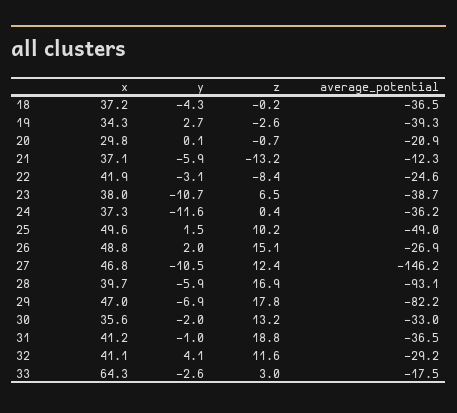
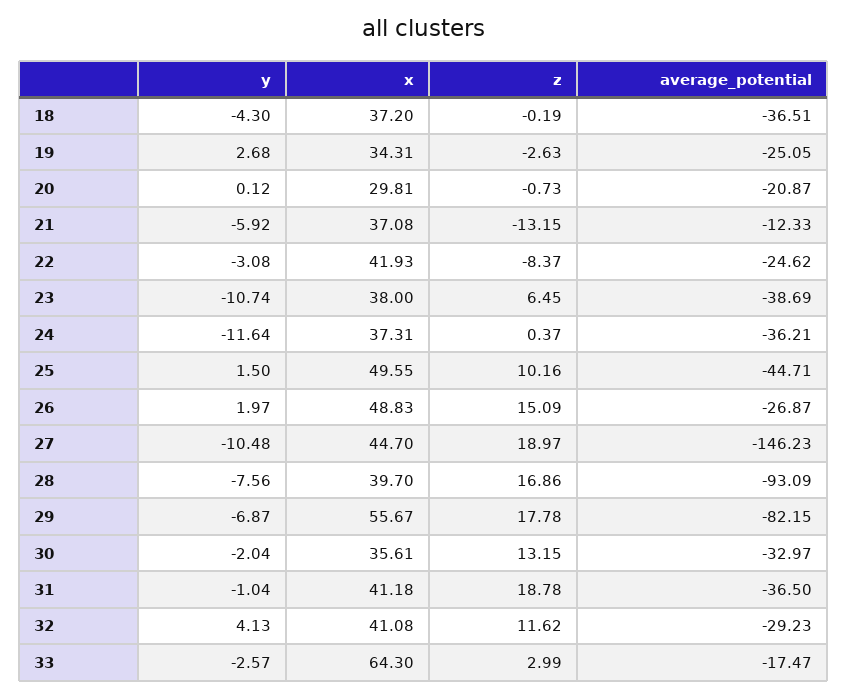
  {
    "x": {
      "18": 37.2,
      "19": 34.31,
      "20": 29.81,
      "21": 37.08,
      "22": 41.93,
      "23": 38,
      "24": 37.31,
      "25": 49.55,
      "26": 48.83,
-     "27": 46.8,
+     "27": 44.7,
      "28": 39.7,
-     "29": 47,
+     "29": 55.67,
      "30": 35.61,
      "31": 41.18,
      "32": 41.08,
      "33": 64.3
    },
    "y": {
      "18": -4.3,
      "19": 2.68,
      "20": 0.12,
      "21": -5.92,
      "22": -3.08,
      "23": -10.74,
      "24": -11.64,
      "25": 1.5,
      "26": 1.97,
      "27": -10.48,
-     "28": -5.9,
+     "28": -7.56,
      "29": -6.87,
      "30": -2.04,
      "31": -1.04,
      "32": 4.13,
      "33": -2.57
    },
    "z": {
      "18": -0.19,
      "19": -2.63,
      "20": -0.73,
      "21": -13.15,
      "22": -8.37,
      "23": 6.45,
      "24": 0.37,
      "25": 10.16,
      "26": 15.09,
-     "27": 12.4,
+     "27": 18.97,
      "28": 16.86,
      "29": 17.78,
      "30": 13.15,
      "31": 18.78,
      "32": 11.62,
      "33": 2.99
    },
    "average_potential": {
      "18": -36.51,
-     "19": -39.3,
+     "19": -25.05,
      "20": -20.87,
      "21": -12.33,
      "22": -24.62,
      "23": -38.69,
      "24": -36.21,
-     "25": -49,
+     "25": -44.71,
      "26": -26.87,
      "27": -146.23,
      "28": -93.09,
      "29": -82.15,
      "30": -32.97,
      "31": -36.5,
      "32": -29.23,
      "33": -17.47
    }
  }

